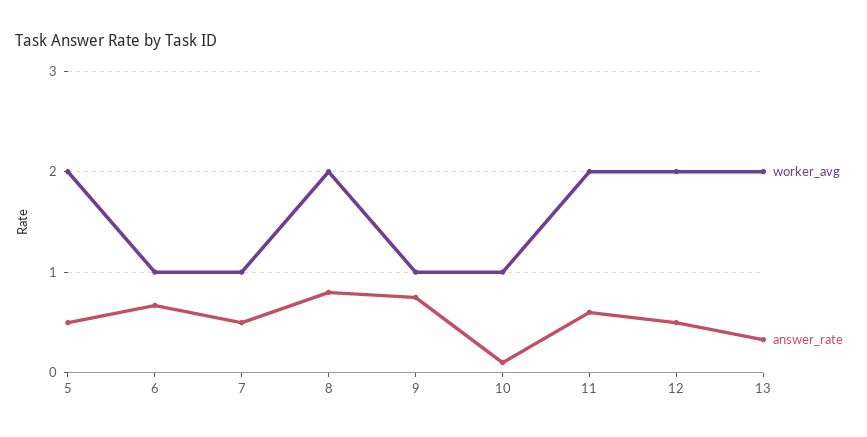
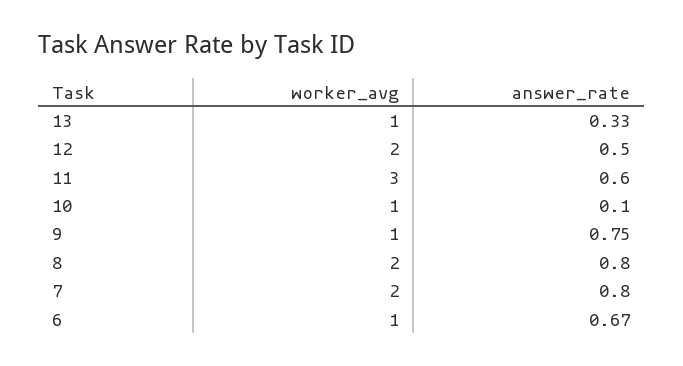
  {
    "worker_avg": {
-     "5": 2,
      "6": 1,
-     "7": 1,
+     "7": 2,
      "8": 2,
      "9": 1,
      "10": 1,
-     "11": 2,
+     "11": 3,
      "12": 2,
-     "13": 2
+     "13": 1
    },
    "answer_rate": {
-     "5": 0.5,
      "6": 0.67,
-     "7": 0.5,
+     "7": 0.8,
      "8": 0.8,
      "9": 0.75,
      "10": 0.1,
      "11": 0.6,
      "12": 0.5,
      "13": 0.33
    }
  }

